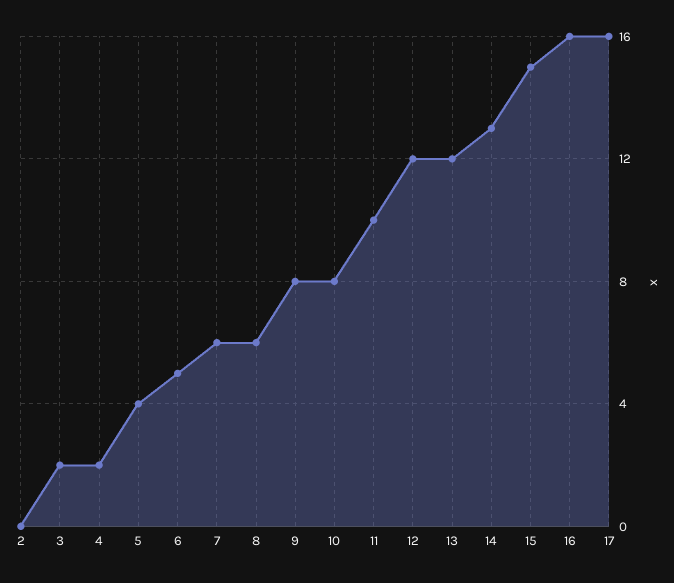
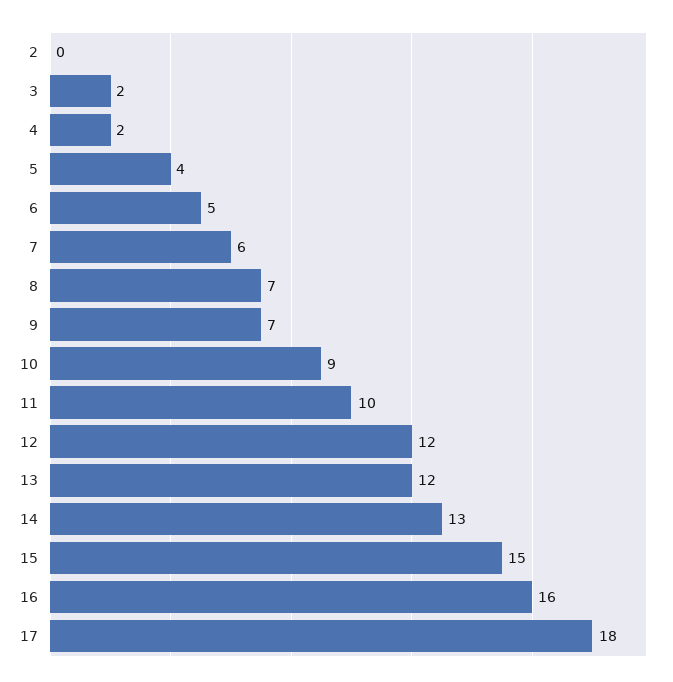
  {
    "2": 0,
    "3": 2,
    "4": 2,
    "5": 4,
    "6": 5,
    "7": 6,
-   "8": 6,
+   "8": 7,
-   "9": 8,
+   "9": 7,
-   "10": 8,
+   "10": 9,
    "11": 10,
    "12": 12,
    "13": 12,
    "14": 13,
    "15": 15,
    "16": 16,
-   "17": 16
+   "17": 18
  }

